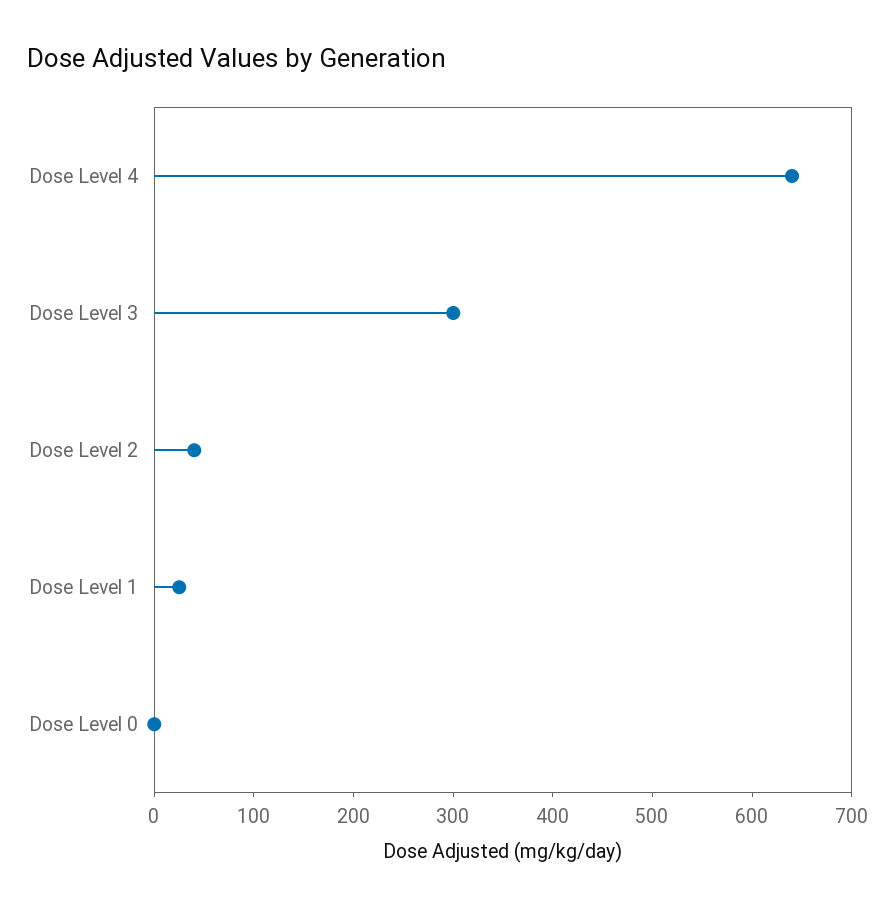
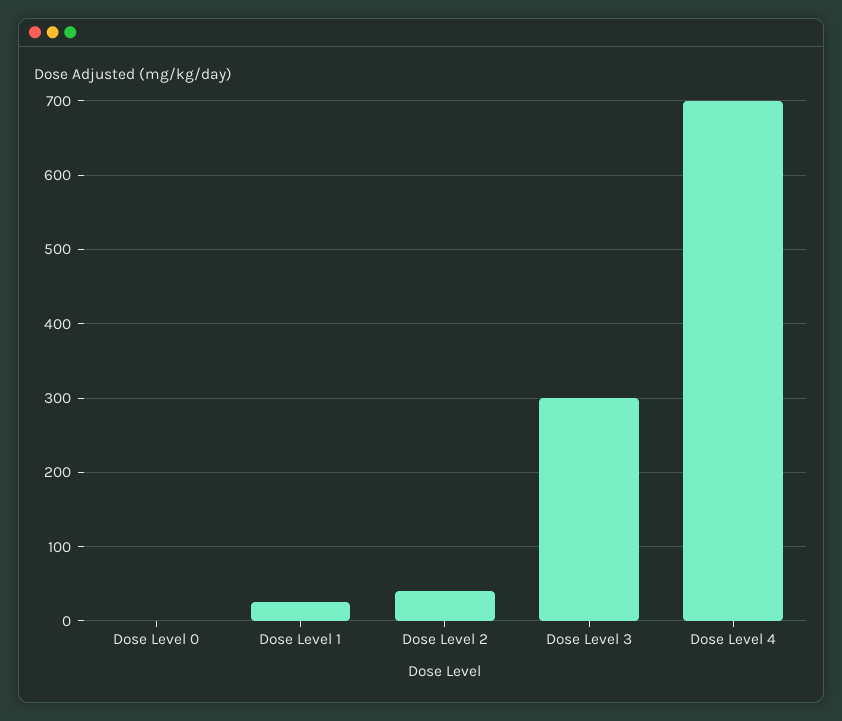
  {
-   "Dose Level 4": 640,
+   "Dose Level 4": 700,
    "Dose Level 3": 300,
    "Dose Level 2": 40,
    "Dose Level 1": 30,
    "Dose Level 0": 0
  }

